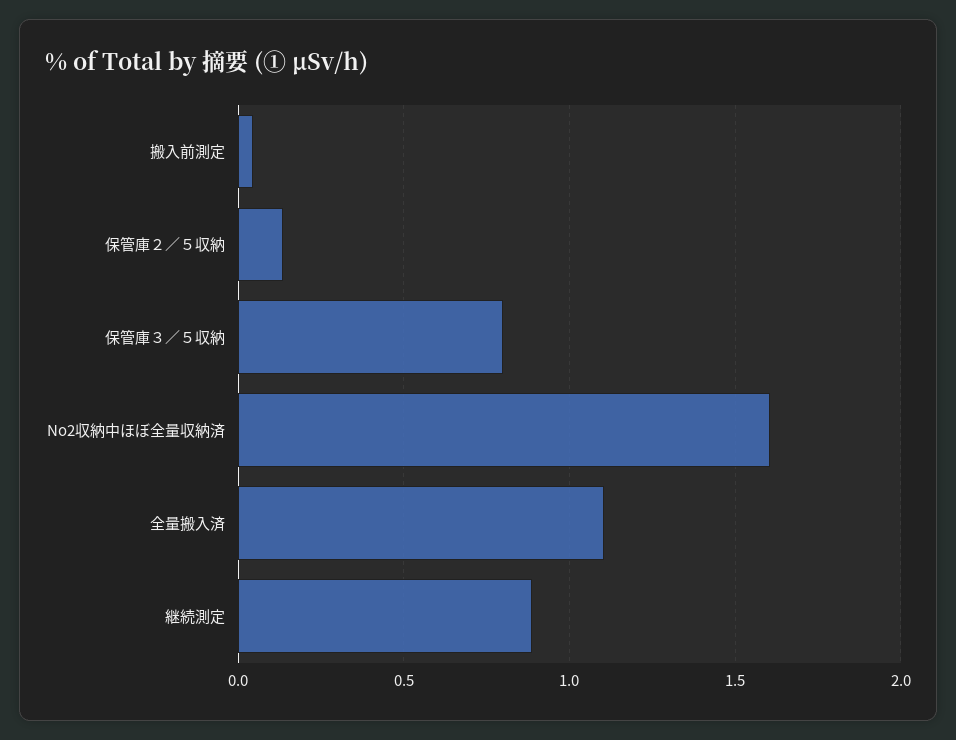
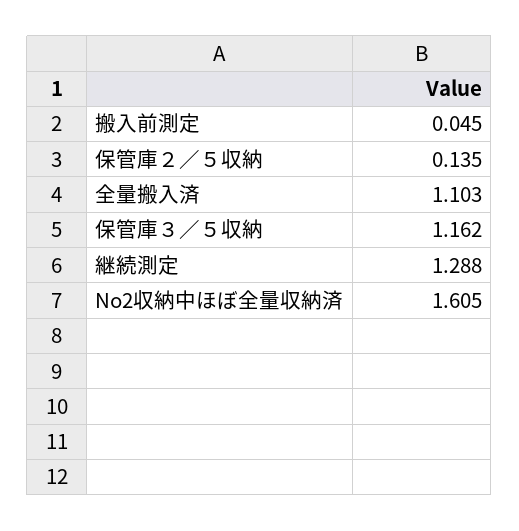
  {
    "搬入前測定": 0.045,
    "保管庫２／５収納": 0.135,
-   "保管庫３／５収納": 0.8,
+   "保管庫３／５収納": 1.162,
    "No2収納中ほぼ全量収納済": 1.605,
    "全量搬入済": 1.103,
-   "継続測定": 0.9
+   "継続測定": 1.288
  }

